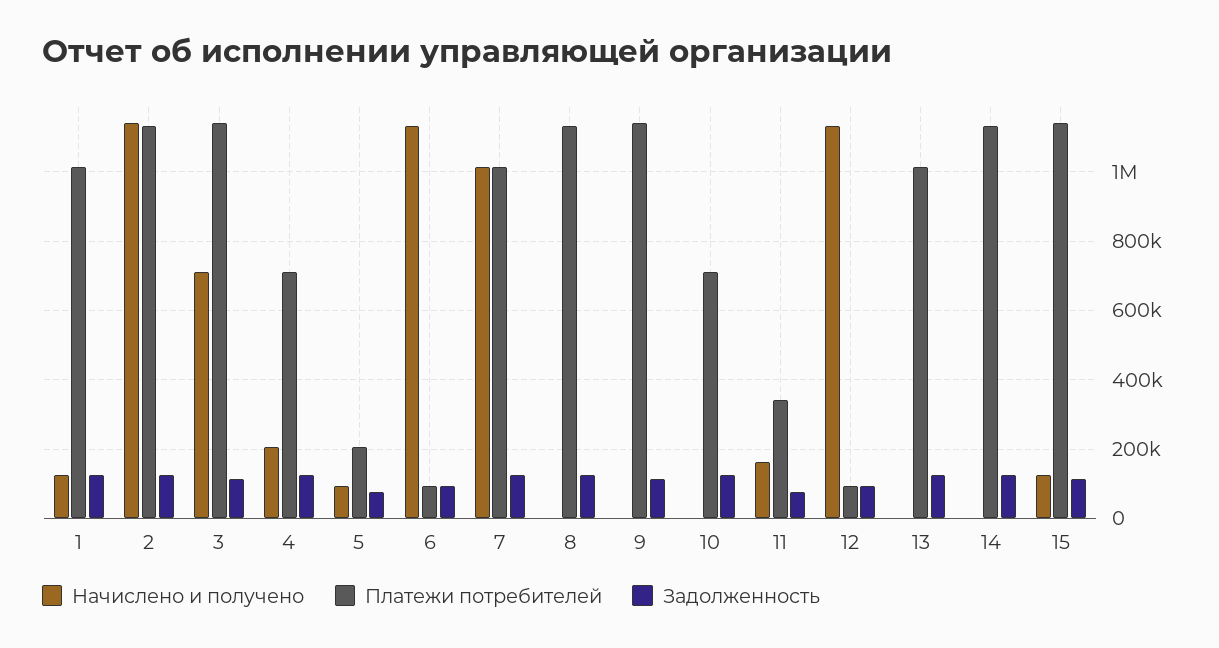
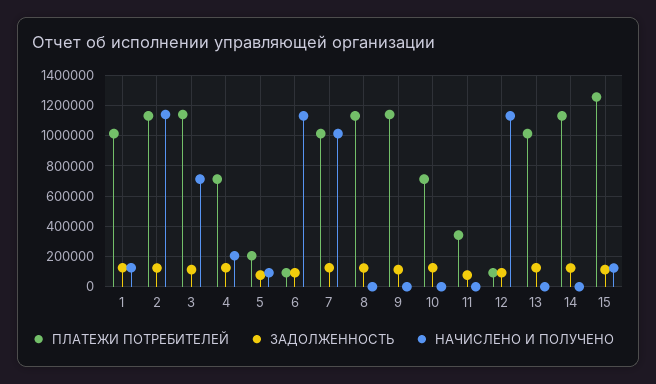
  {
    "Начислено и получено": {
      "1": 120000,
      "2": 1140000,
      "3": 720000,
      "4": 200000,
      "5": 100000,
      "6": 1140000,
      "7": 1020000,
      "8": 0,
      "9": 0,
      "10": 0,
-     "11": 160000,
+     "11": 0,
      "12": 1140000,
      "13": 0,
      "14": 0,
      "15": 120000
    },
    "Платежи потребителей": {
      "1": 1020000,
      "2": 1140000,
      "3": 1140000,
      "4": 720000,
      "5": 200000,
      "6": 100000,
      "7": 1020000,
      "8": 1140000,
      "9": 1140000,
      "10": 720000,
      "11": 340000,
      "12": 100000,
      "13": 1020000,
      "14": 1140000,
-     "15": 1140000
+     "15": 1250000
    },
    "Задолженность": {
      "1": 120000,
      "2": 120000,
      "3": 120000,
      "4": 120000,
      "5": 80000,
      "6": 100000,
      "7": 120000,
      "8": 120000,
      "9": 120000,
      "10": 120000,
      "11": 80000,
      "12": 100000,
      "13": 120000,
      "14": 120000,
      "15": 120000
    }
  }

